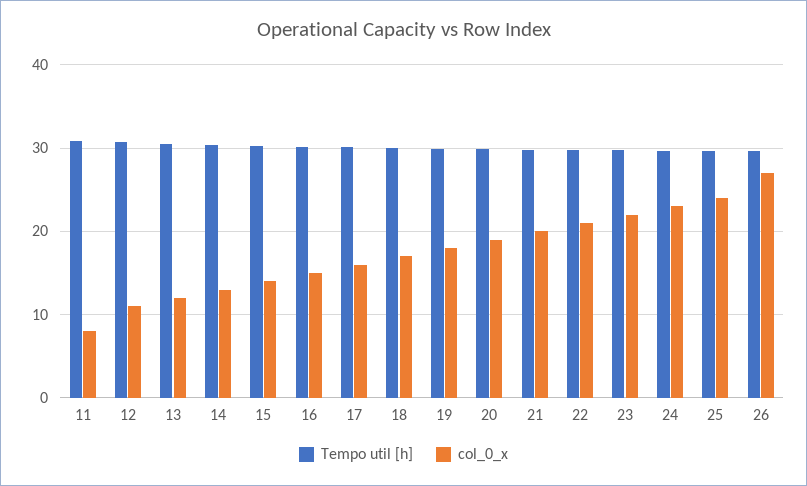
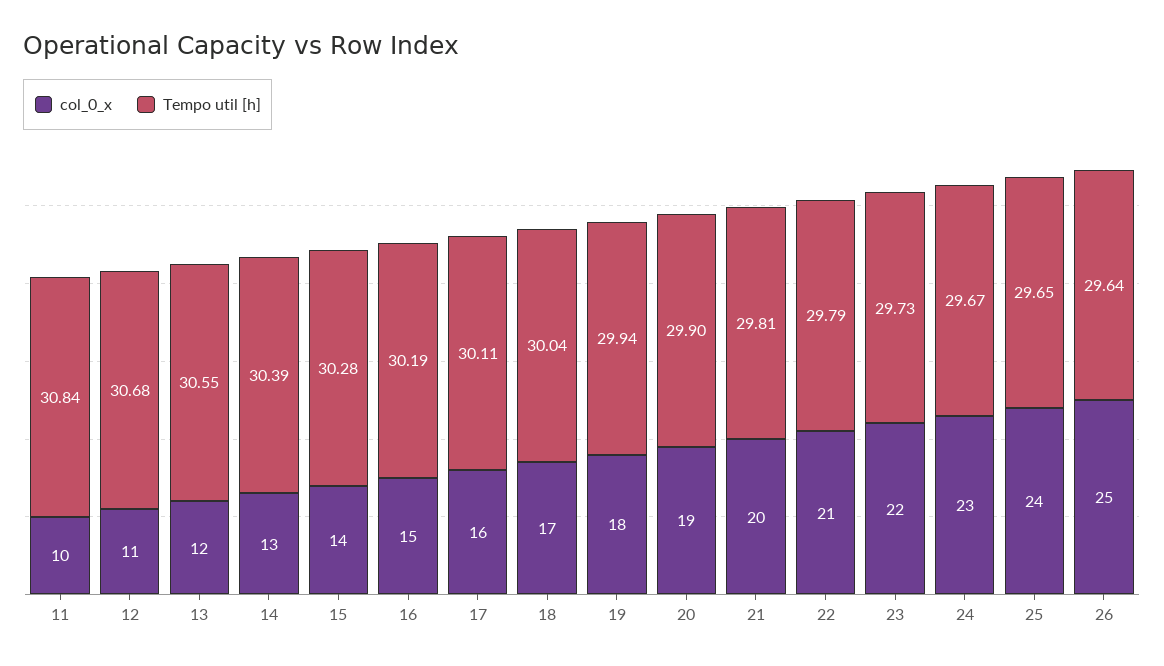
  {
    "Tempo util [h]": {
      "11": 30.84,
      "12": 30.68,
      "13": 30.55,
      "14": 30.39,
      "15": 30.28,
      "16": 30.19,
      "17": 30.11,
      "18": 30.04,
      "19": 29.94,
      "20": 29.9,
      "21": 29.81,
      "22": 29.79,
      "23": 29.73,
      "24": 29.67,
      "25": 29.65,
      "26": 29.64
    },
    "col_0_x": {
-     "11": 8,
+     "11": 10,
      "12": 11,
      "13": 12,
      "14": 13,
      "15": 14,
      "16": 15,
      "17": 16,
      "18": 17,
      "19": 18,
      "20": 19,
      "21": 20,
      "22": 21,
      "23": 22,
      "24": 23,
      "25": 24,
-     "26": 27
+     "26": 25
    }
  }

